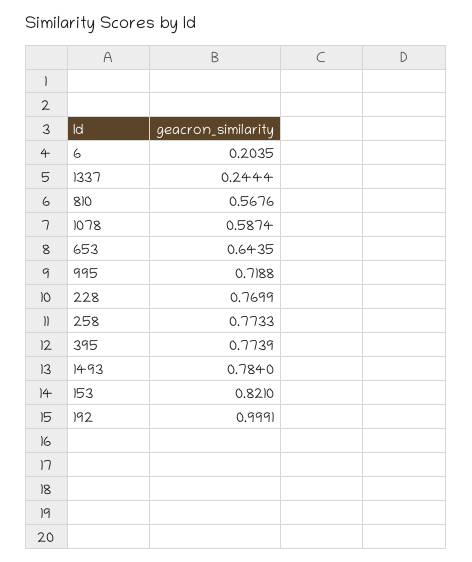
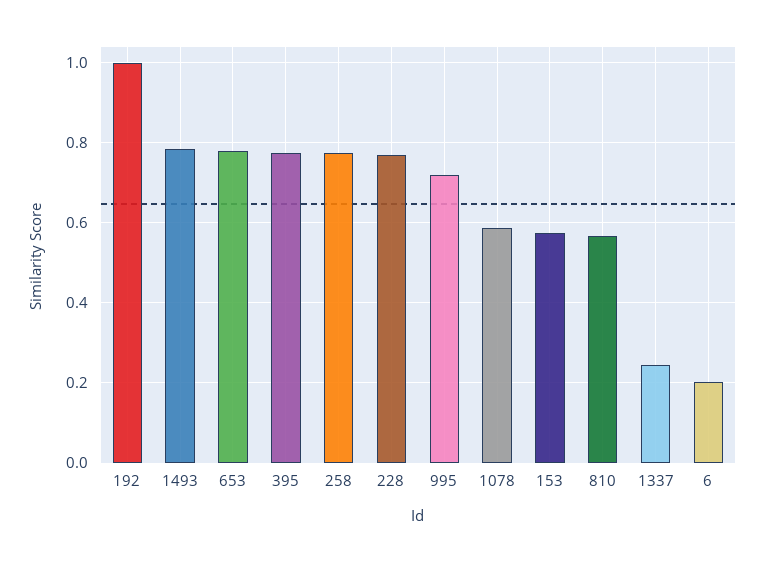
  {
    "6": 0.2035,
    "1337": 0.2444,
    "810": 0.5676,
    "1078": 0.5874,
-   "653": 0.6435,
+   "653": 0.78,
    "995": 0.7188,
    "228": 0.7699,
    "258": 0.7733,
    "395": 0.7739,
    "1493": 0.784,
-   "153": 0.821,
+   "153": 0.58,
    "192": 0.9991
  }

